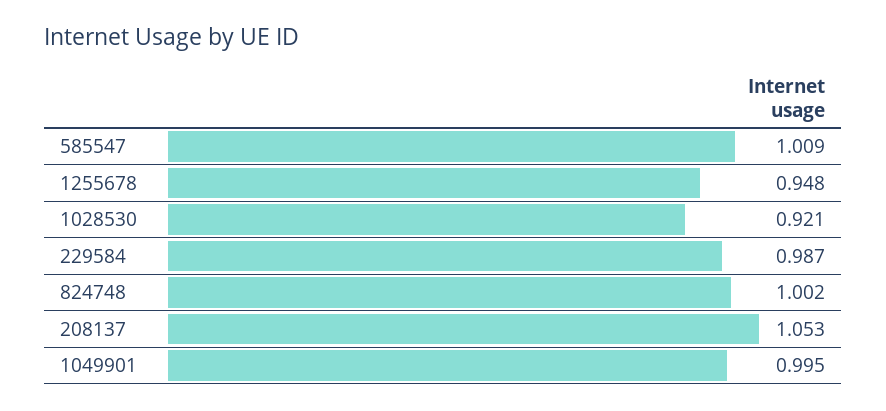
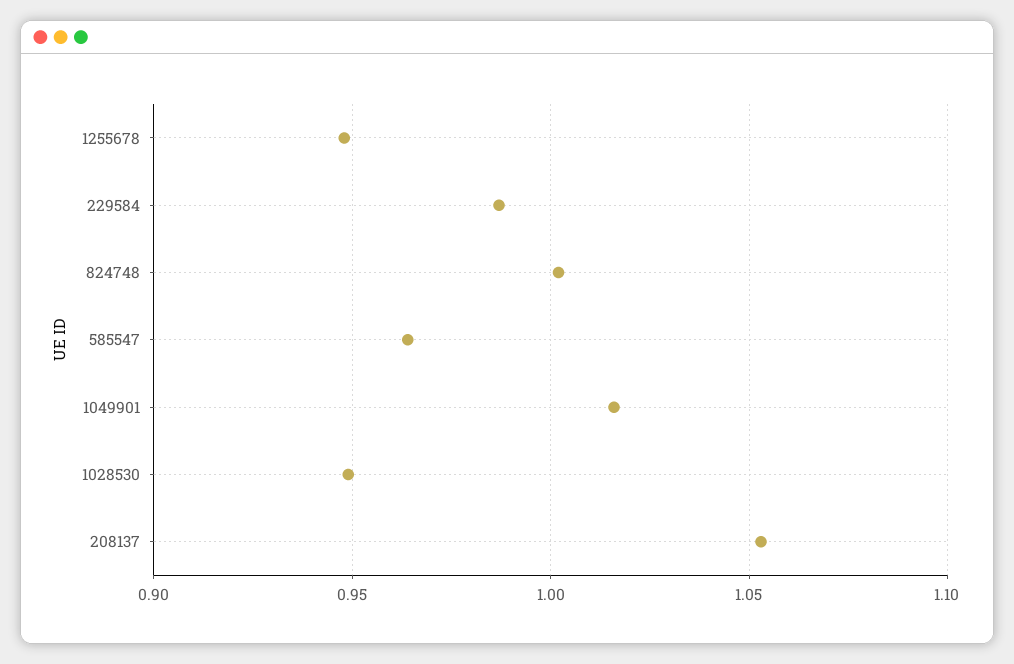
  {
-   "585547": 1.009,
+   "585547": 0.965,
    "1255678": 0.948,
-   "1028530": 0.921,
+   "1028530": 0.95,
    "229584": 0.987,
    "824748": 1.002,
    "208137": 1.053,
-   "1049901": 0.995
+   "1049901": 1.015
  }

